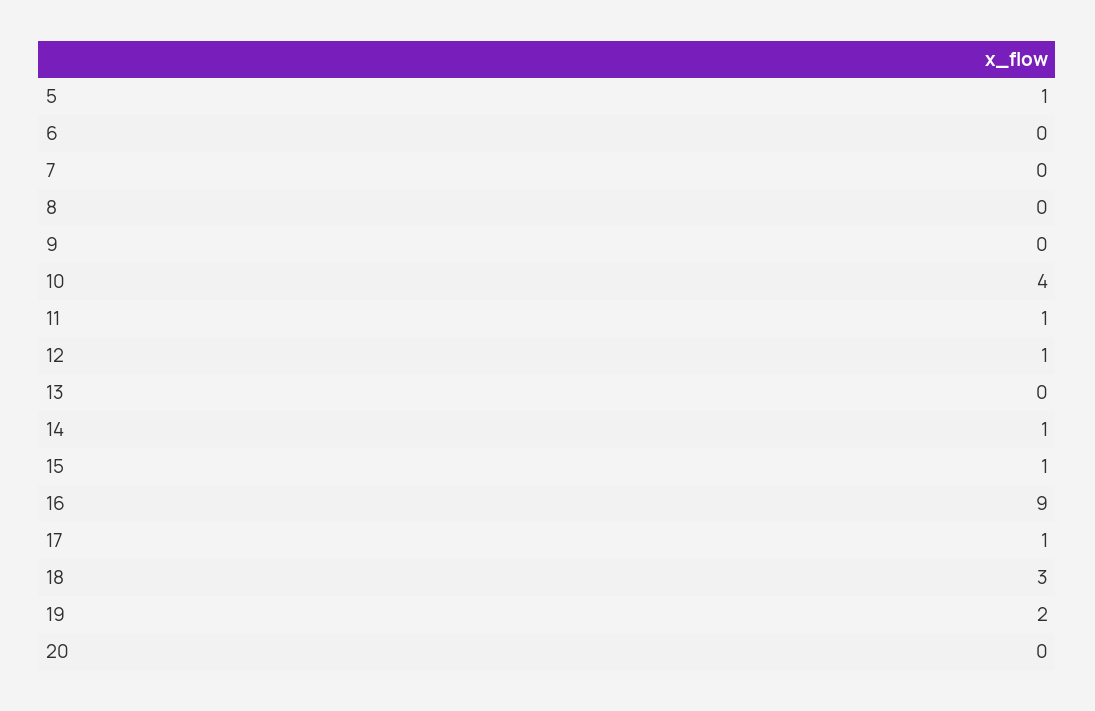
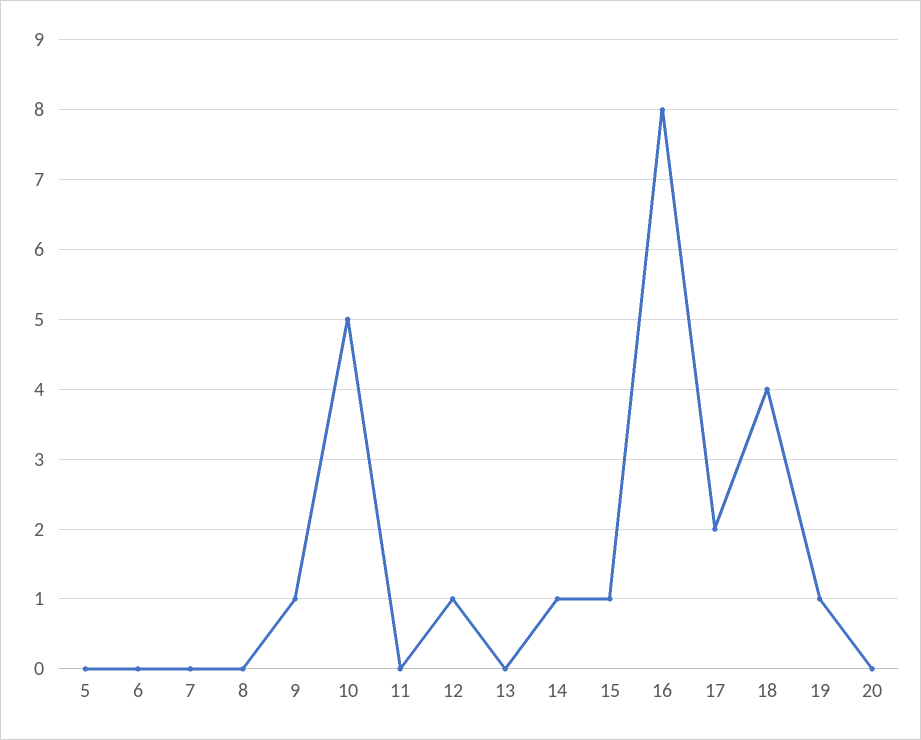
  {
-   "5": 1,
+   "5": 0,
    "6": 0,
    "7": 0,
    "8": 0,
-   "9": 0,
+   "9": 1,
-   "10": 4,
+   "10": 5,
-   "11": 1,
+   "11": 0,
    "12": 1,
    "13": 0,
    "14": 1,
    "15": 1,
-   "16": 9,
+   "16": 8,
-   "17": 1,
+   "17": 2,
-   "18": 3,
+   "18": 4,
-   "19": 2,
+   "19": 1,
    "20": 0
  }

